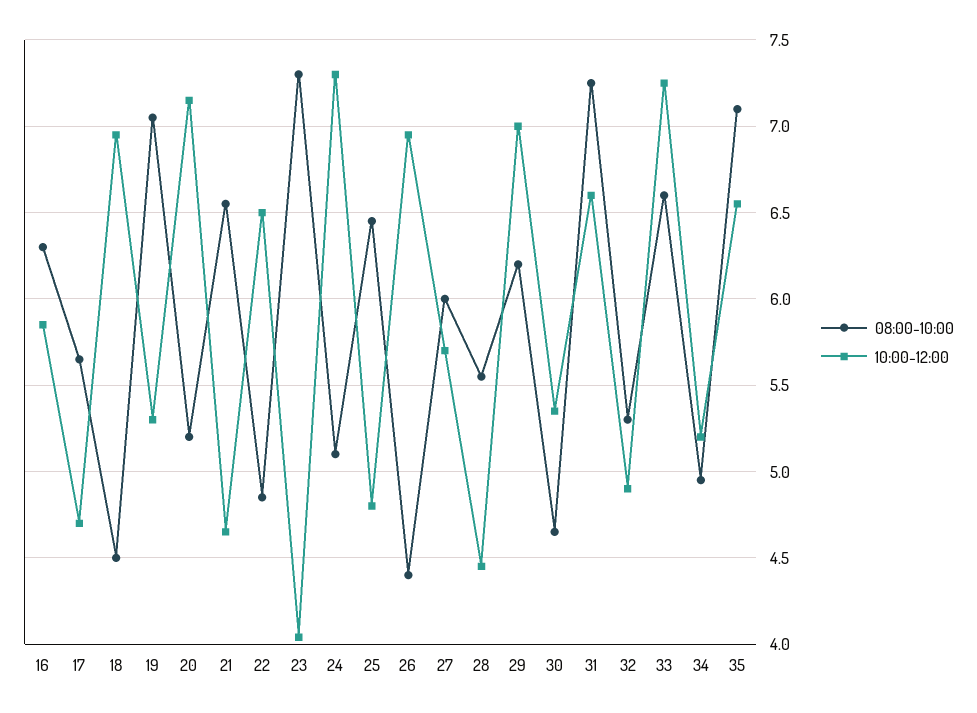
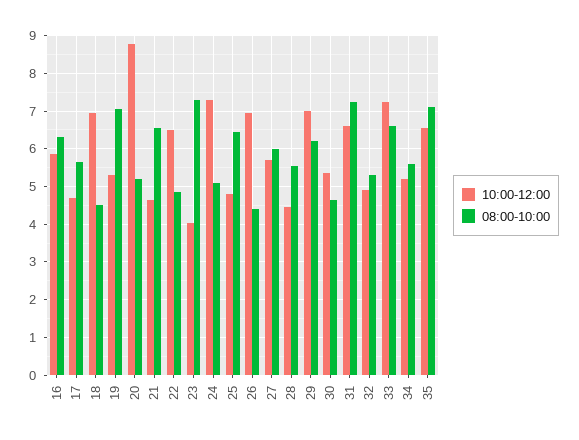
  {
    "08:00-10:00": {
      "16": 6.3,
      "17": 5.65,
      "18": 4.5,
      "19": 7.05,
      "20": 5.2,
      "21": 6.55,
      "22": 4.85,
      "23": 7.3,
      "24": 5.1,
      "25": 6.45,
      "26": 4.4,
      "27": 6,
      "28": 5.55,
      "29": 6.2,
      "30": 4.65,
      "31": 7.25,
      "32": 5.3,
      "33": 6.6,
-     "34": 4.95,
+     "34": 5.6,
      "35": 7.1
    },
    "10:00-12:00": {
      "16": 5.85,
      "17": 4.7,
      "18": 6.95,
      "19": 5.3,
-     "20": 7.15,
+     "20": 8.8,
      "21": 4.65,
      "22": 6.5,
      "23": 4.05,
      "24": 7.3,
      "25": 4.8,
      "26": 6.95,
      "27": 5.7,
      "28": 4.45,
      "29": 7,
      "30": 5.35,
      "31": 6.6,
      "32": 4.9,
      "33": 7.25,
      "34": 5.2,
      "35": 6.55
    }
  }

